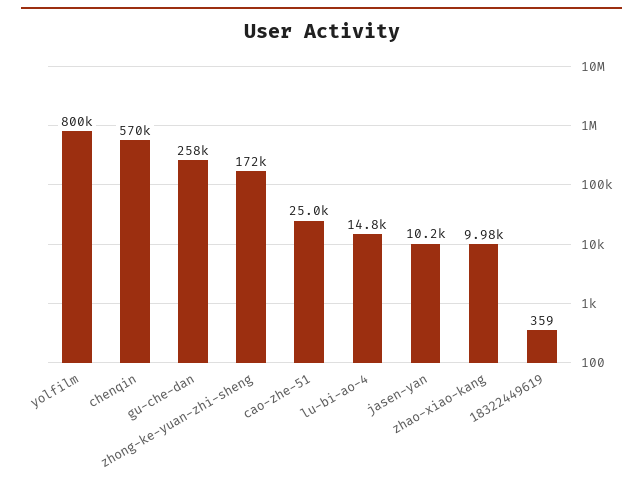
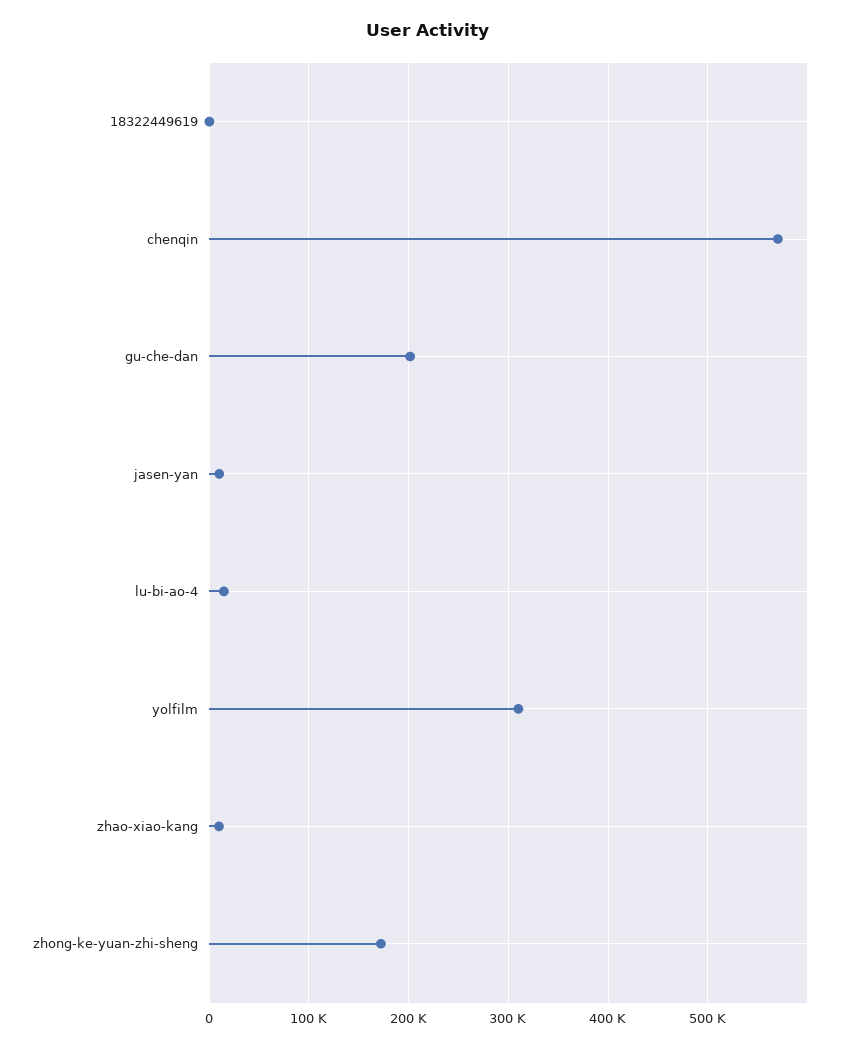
  {
-   "yolfilm": 800000,
+   "yolfilm": 310000,
    "chenqin": 570000,
-   "gu-che-dan": 258000,
+   "gu-che-dan": 200000,
    "zhong-ke-yuan-zhi-sheng": 172000,
-   "cao-zhe-51": 25000,
    "lu-bi-ao-4": 14800,
    "jasen-yan": 10200,
    "zhao-xiao-kang": 9980,
    "18322449619": 359
  }

